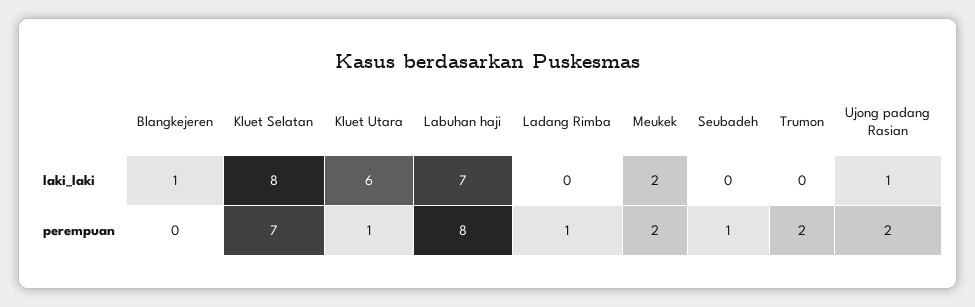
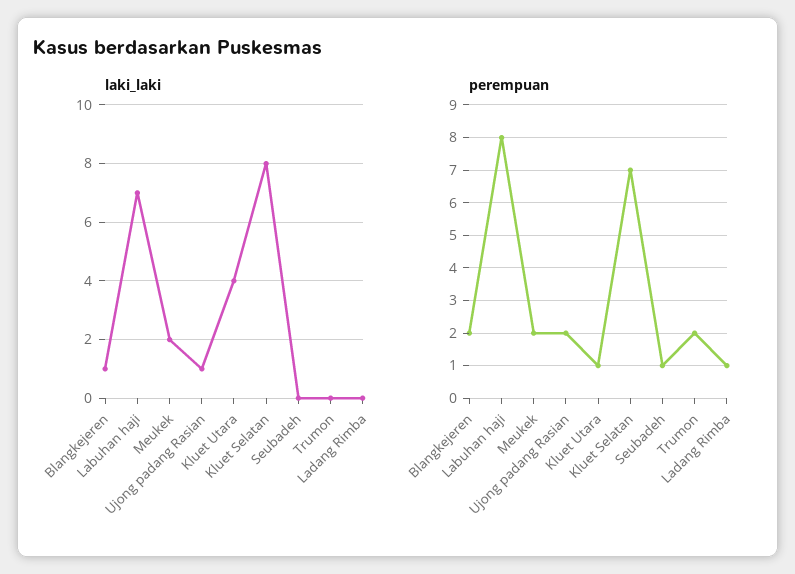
  {
    "laki_laki": {
      "Blangkejeren": 1,
      "Kluet Selatan": 8,
-     "Kluet Utara": 6,
+     "Kluet Utara": 4,
      "Labuhan haji": 7,
      "Ladang Rimba": 0,
      "Meukek": 2,
      "Seubadeh": 0,
      "Trumon": 0,
      "Ujong padang Rasian": 1
    },
    "perempuan": {
-     "Blangkejeren": 0,
+     "Blangkejeren": 2,
      "Kluet Selatan": 7,
      "Kluet Utara": 1,
      "Labuhan haji": 8,
      "Ladang Rimba": 1,
      "Meukek": 2,
      "Seubadeh": 1,
      "Trumon": 2,
      "Ujong padang Rasian": 2
    }
  }

